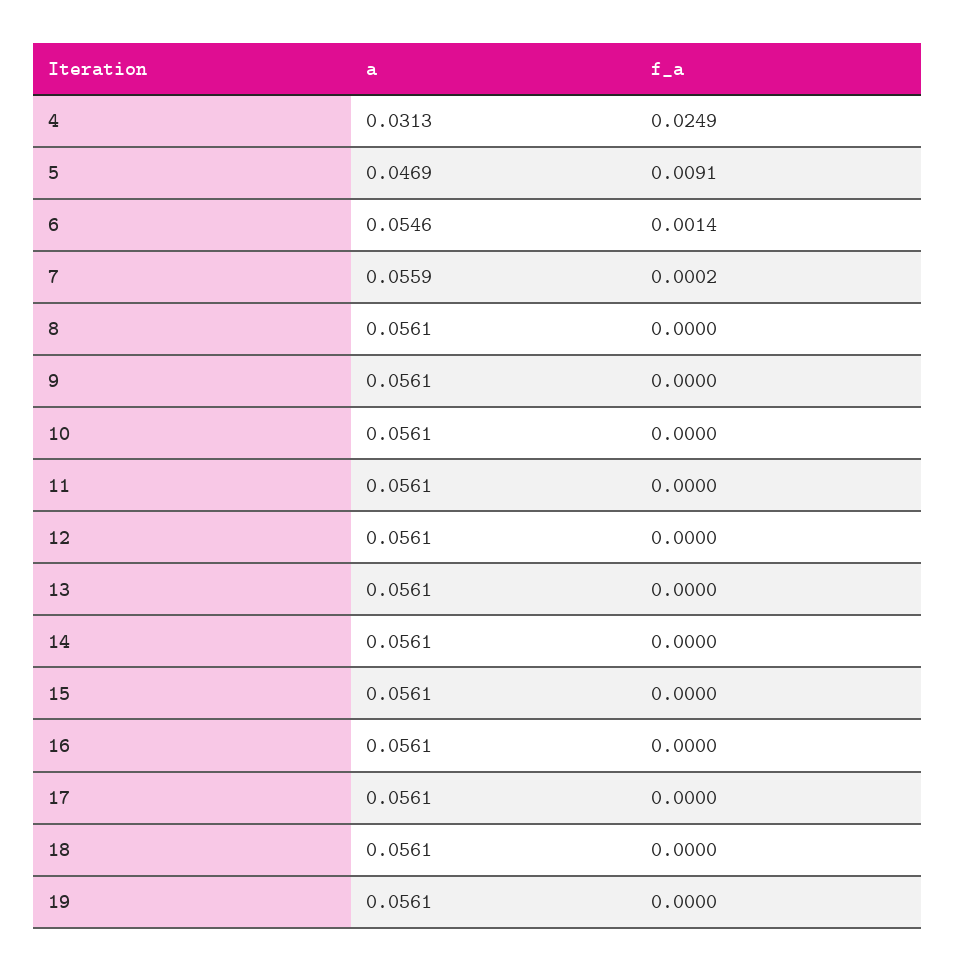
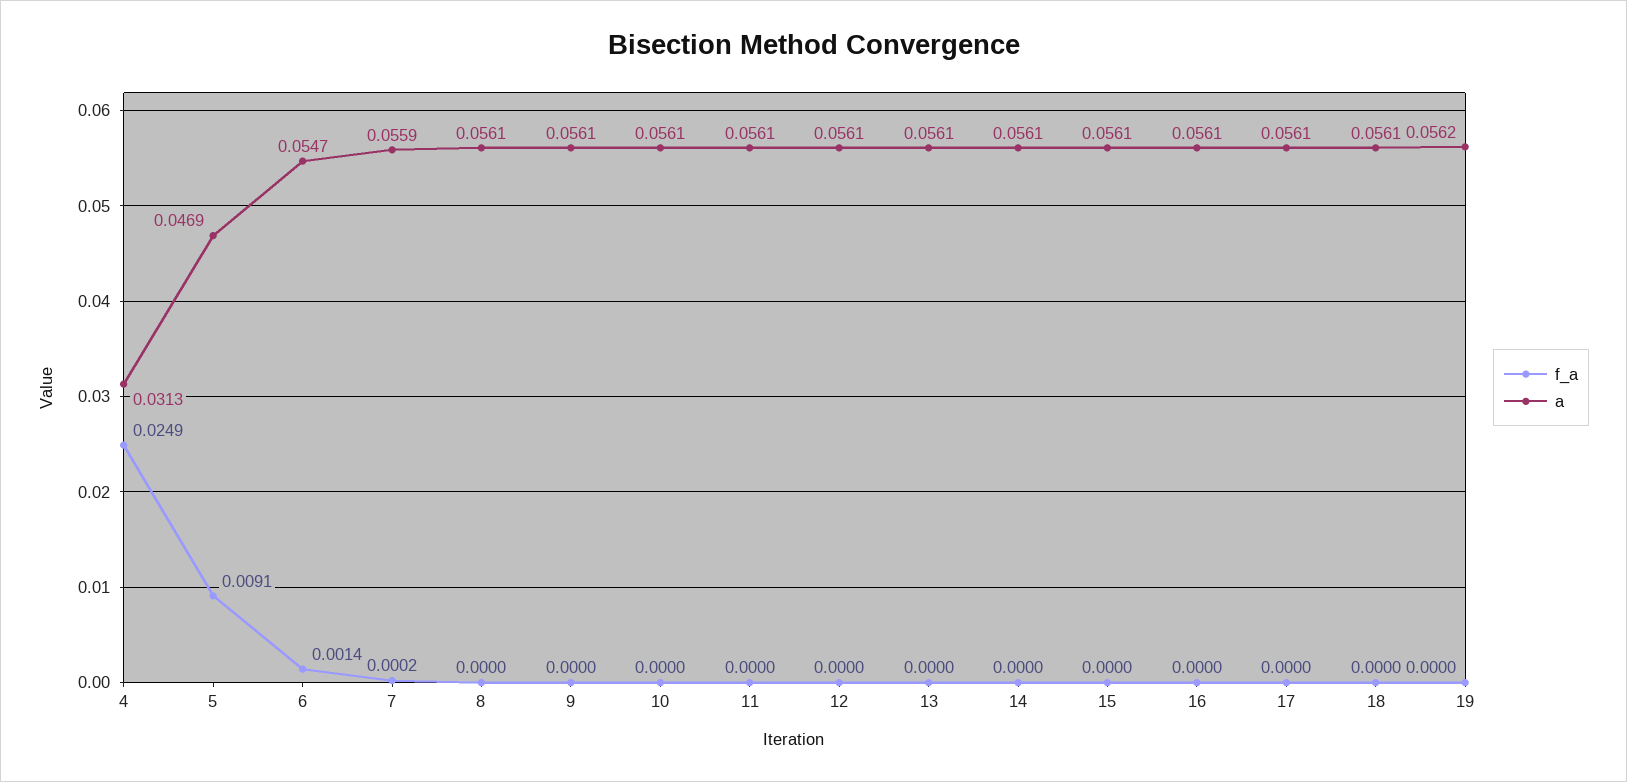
  {
    "a": {
      "4": 0.0313,
      "5": 0.0469,
-     "6": 0.0546,
+     "6": 0.0547,
      "7": 0.0559,
      "8": 0.0561,
      "9": 0.0561,
      "10": 0.0561,
      "11": 0.0561,
      "12": 0.0561,
      "13": 0.0561,
      "14": 0.0561,
      "15": 0.0561,
      "16": 0.0561,
      "17": 0.0561,
      "18": 0.0561,
-     "19": 0.0561
+     "19": 0.0562
    },
    "f_a": {
      "4": 0.0249,
      "5": 0.0091,
      "6": 0.0014,
      "7": 0.0002,
      "8": 0,
      "9": 0,
      "10": 0,
      "11": 0,
      "12": 0,
      "13": 0,
      "14": 0,
      "15": 0,
      "16": 0,
      "17": 0,
      "18": 0,
      "19": 0
    }
  }

